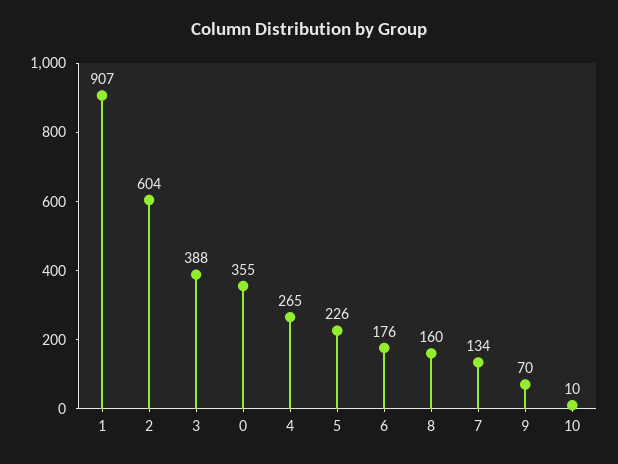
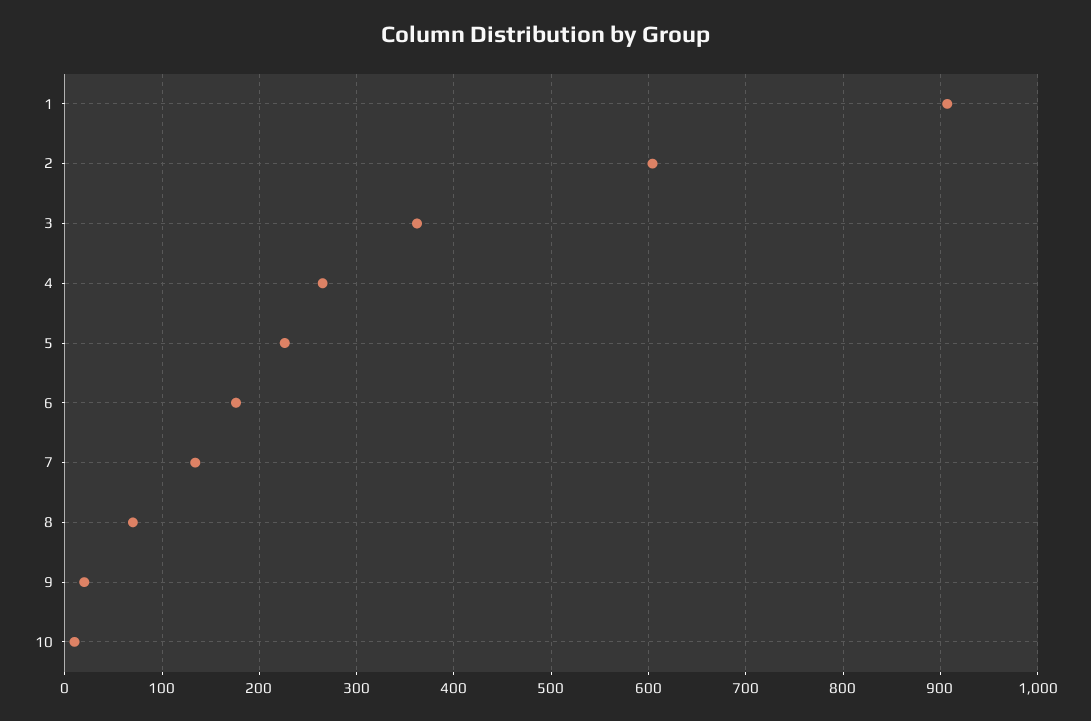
  {
    "1": 907,
    "2": 604,
-   "3": 388,
+   "3": 360,
-   "0": 355,
    "4": 265,
    "5": 226,
    "6": 176,
-   "8": 160,
+   "8": 70,
    "7": 134,
-   "9": 70,
+   "9": 20,
    "10": 10
  }

